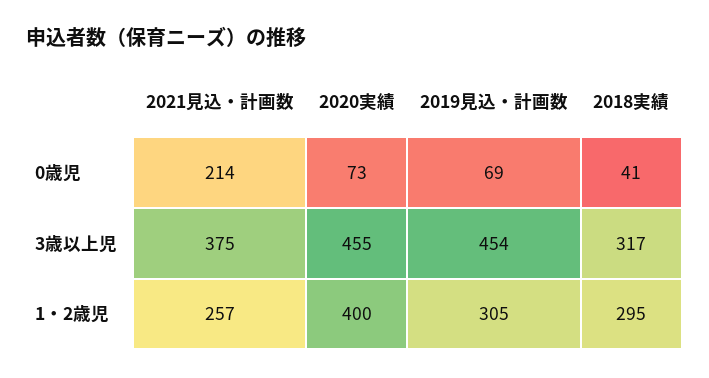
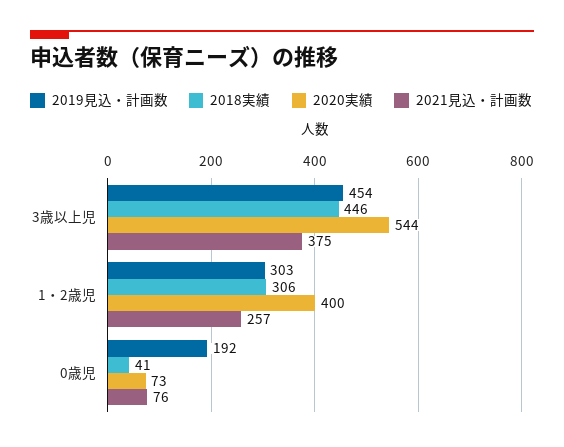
  {
    "2021見込・計画数": {
-     "0歳児": 214,
+     "0歳児": 76,
      "3歳以上児": 375,
      "1・2歳児": 257
    },
    "2020実績": {
      "0歳児": 73,
-     "3歳以上児": 455,
+     "3歳以上児": 544,
      "1・2歳児": 400
    },
    "2019見込・計画数": {
-     "0歳児": 69,
+     "0歳児": 192,
      "3歳以上児": 454,
-     "1・2歳児": 305
+     "1・2歳児": 303
    },
    "2018実績": {
      "0歳児": 41,
-     "3歳以上児": 317,
+     "3歳以上児": 446,
-     "1・2歳児": 295
+     "1・2歳児": 306
    }
  }

